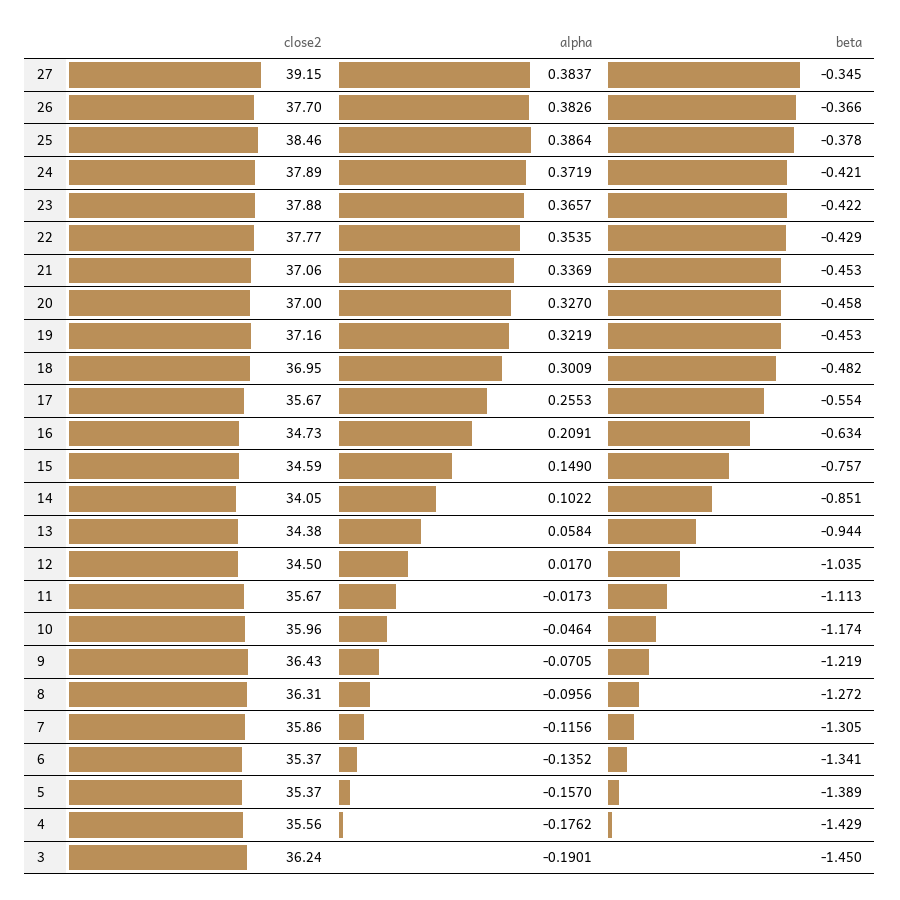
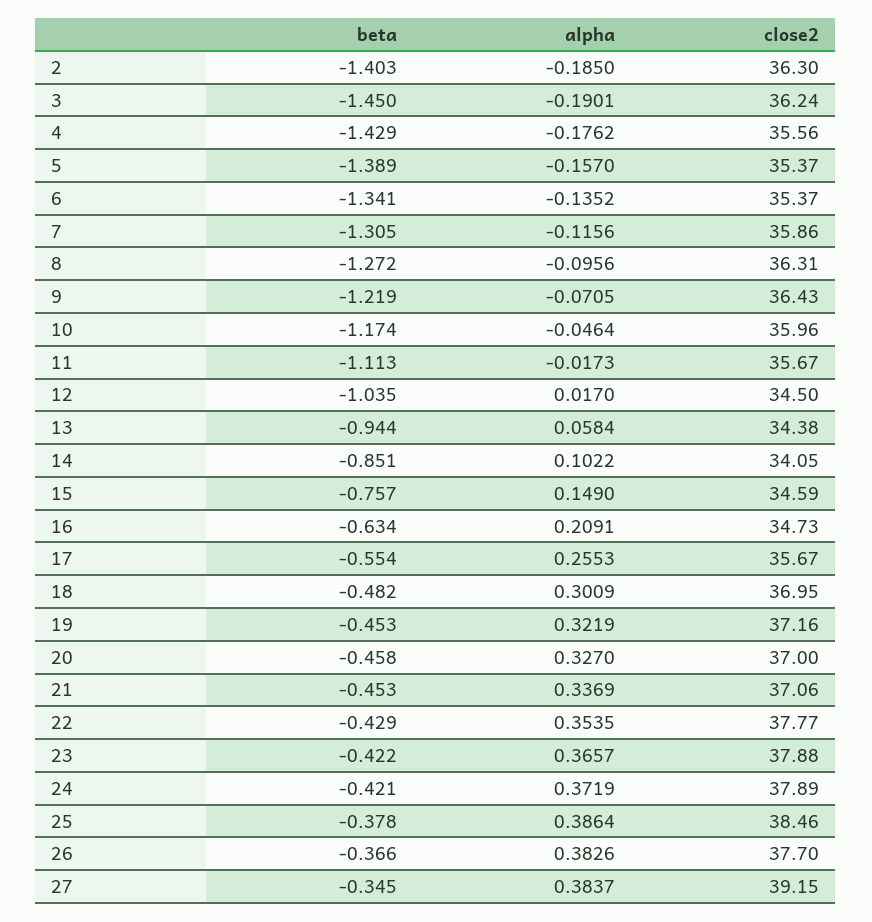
  {
    "close2": {
      "27": 39.15,
      "26": 37.7,
      "25": 38.46,
      "24": 37.89,
      "23": 37.88,
      "22": 37.77,
      "21": 37.06,
      "20": 37,
      "19": 37.16,
      "18": 36.95,
      "17": 35.67,
      "16": 34.73,
      "15": 34.59,
      "14": 34.05,
      "13": 34.38,
      "12": 34.5,
      "11": 35.67,
      "10": 35.96,
      "9": 36.43,
      "8": 36.31,
      "7": 35.86,
      "6": 35.37,
      "5": 35.37,
      "4": 35.56,
-     "3": 36.24
+     "3": 36.24,
+     "2": 36.3
    },
    "alpha": {
      "27": 0.3837,
      "26": 0.3826,
      "25": 0.3864,
      "24": 0.3719,
      "23": 0.3657,
      "22": 0.3535,
      "21": 0.3369,
      "20": 0.327,
      "19": 0.3219,
      "18": 0.3009,
      "17": 0.2553,
      "16": 0.2091,
      "15": 0.149,
      "14": 0.1022,
      "13": 0.0584,
      "12": 0.017,
      "11": -0.0173,
      "10": -0.0464,
      "9": -0.0705,
      "8": -0.0956,
      "7": -0.1156,
      "6": -0.1352,
      "5": -0.157,
      "4": -0.1762,
-     "3": -0.1901
+     "3": -0.1901,
+     "2": -0.185
    },
    "beta": {
      "27": -0.345,
      "26": -0.366,
      "25": -0.378,
      "24": -0.421,
      "23": -0.422,
      "22": -0.429,
      "21": -0.453,
      "20": -0.458,
      "19": -0.453,
      "18": -0.482,
      "17": -0.554,
      "16": -0.634,
      "15": -0.757,
      "14": -0.851,
      "13": -0.944,
      "12": -1.035,
      "11": -1.113,
      "10": -1.174,
      "9": -1.219,
      "8": -1.272,
      "7": -1.305,
      "6": -1.341,
      "5": -1.389,
      "4": -1.429,
-     "3": -1.45
+     "3": -1.45,
+     "2": -1.403
    }
  }

